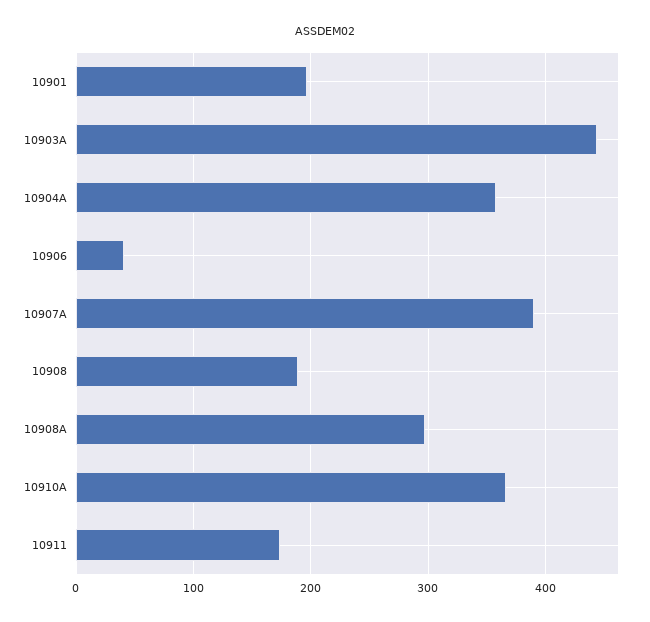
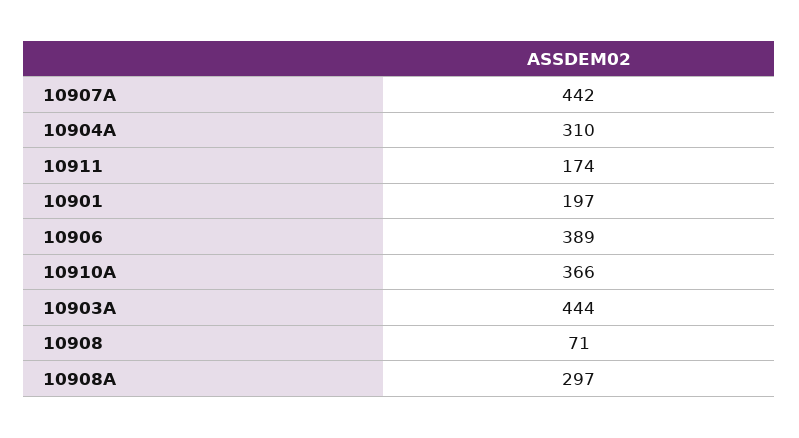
  {
    "10901": 197,
    "10903A": 444,
-   "10904A": 360,
+   "10904A": 310,
-   "10906": 40,
+   "10906": 389,
-   "10907A": 390,
+   "10907A": 442,
-   "10908": 190,
+   "10908": 71,
    "10908A": 297,
    "10910A": 366,
    "10911": 174
  }

